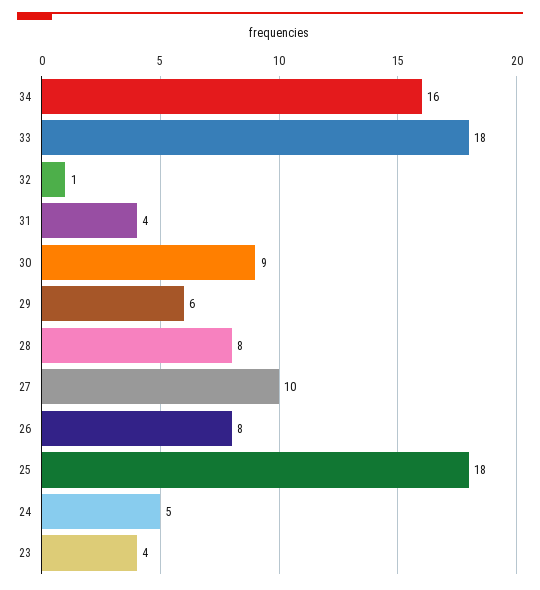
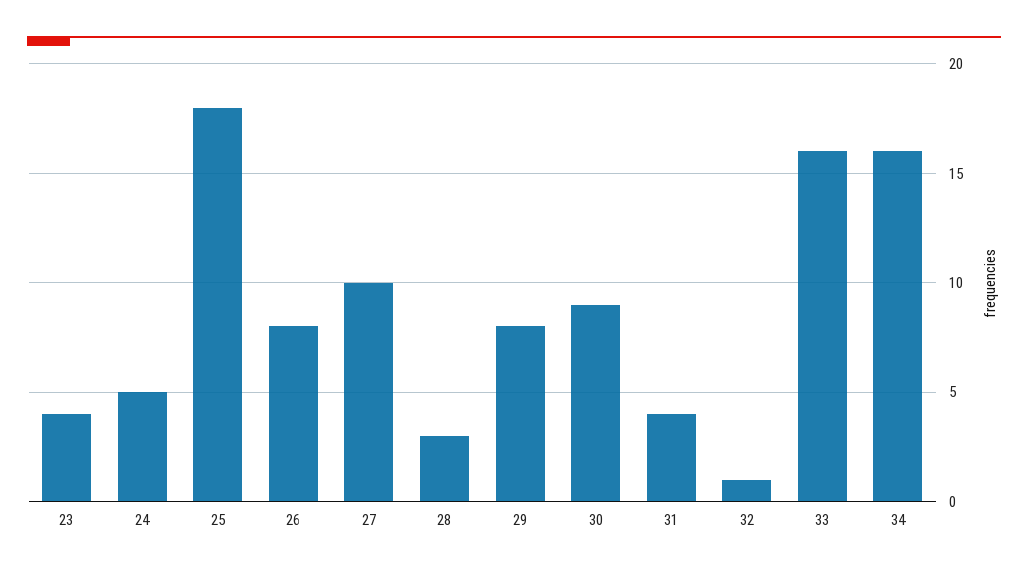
  {
    "34": 16,
-   "33": 18,
+   "33": 16,
    "32": 1,
    "31": 4,
    "30": 9,
-   "29": 6,
+   "29": 8,
-   "28": 8,
+   "28": 3,
    "27": 10,
    "26": 8,
    "25": 18,
    "24": 5,
    "23": 4
  }

